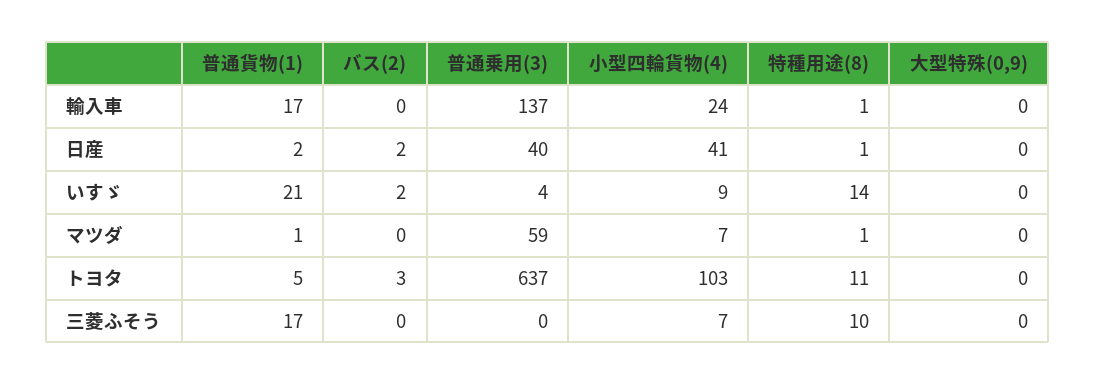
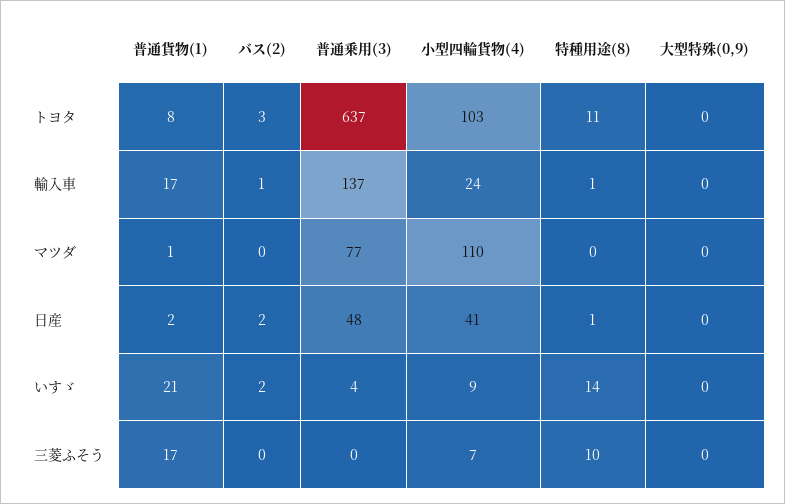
  {
    "普通貨物(1)": {
      "輸入車": 17,
      "日産": 2,
      "いすゞ": 21,
      "マツダ": 1,
-     "トヨタ": 5,
+     "トヨタ": 8,
      "三菱ふそう": 17
    },
    "バス(2)": {
-     "輸入車": 0,
+     "輸入車": 1,
      "日産": 2,
      "いすゞ": 2,
      "マツダ": 0,
      "トヨタ": 3,
      "三菱ふそう": 0
    },
    "普通乗用(3)": {
      "輸入車": 137,
-     "日産": 40,
+     "日産": 48,
      "いすゞ": 4,
-     "マツダ": 59,
+     "マツダ": 77,
      "トヨタ": 637,
      "三菱ふそう": 0
    },
    "小型四輪貨物(4)": {
      "輸入車": 24,
      "日産": 41,
      "いすゞ": 9,
-     "マツダ": 7,
+     "マツダ": 110,
      "トヨタ": 103,
      "三菱ふそう": 7
    },
    "特種用途(8)": {
      "輸入車": 1,
      "日産": 1,
      "いすゞ": 14,
-     "マツダ": 1,
+     "マツダ": 0,
      "トヨタ": 11,
      "三菱ふそう": 10
    },
    "大型特殊(0,9)": {
      "輸入車": 0,
      "日産": 0,
      "いすゞ": 0,
      "マツダ": 0,
      "トヨタ": 0,
      "三菱ふそう": 0
    }
  }

